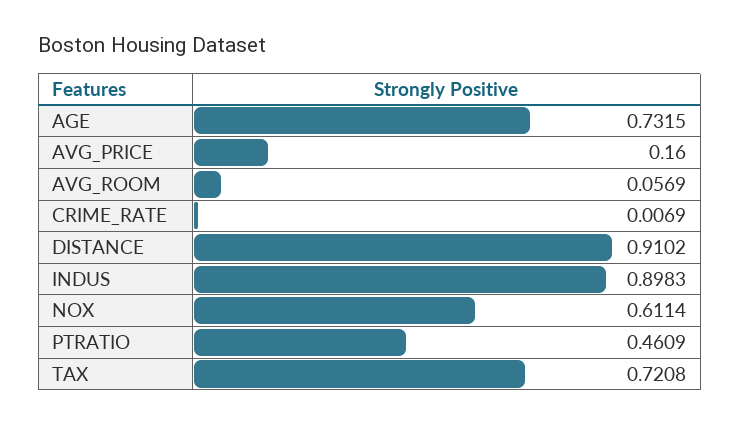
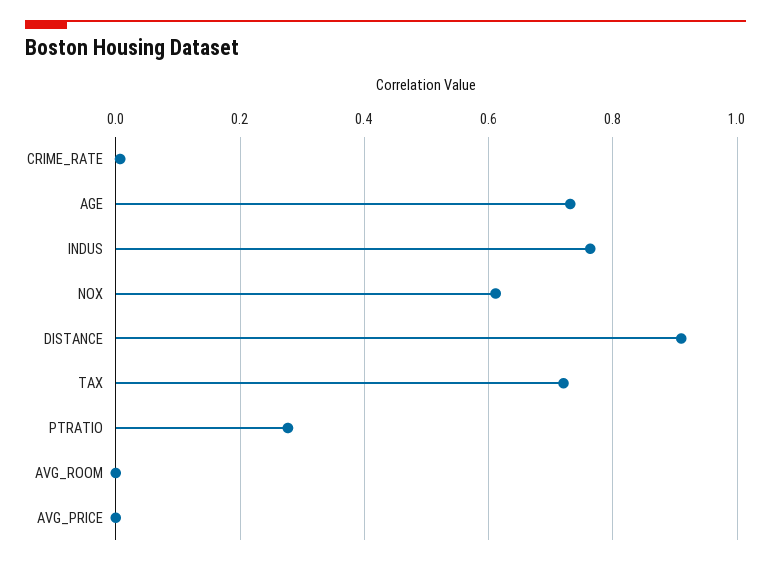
  {
    "AGE": 0.7315,
-   "AVG_PRICE": 0.16,
+   "AVG_PRICE": 0,
-   "AVG_ROOM": 0.0569,
+   "AVG_ROOM": 0,
    "CRIME_RATE": 0.0069,
    "DISTANCE": 0.9102,
-   "INDUS": 0.8983,
+   "INDUS": 0.76,
    "NOX": 0.6114,
-   "PTRATIO": 0.4609,
+   "PTRATIO": 0.28,
    "TAX": 0.7208
  }

